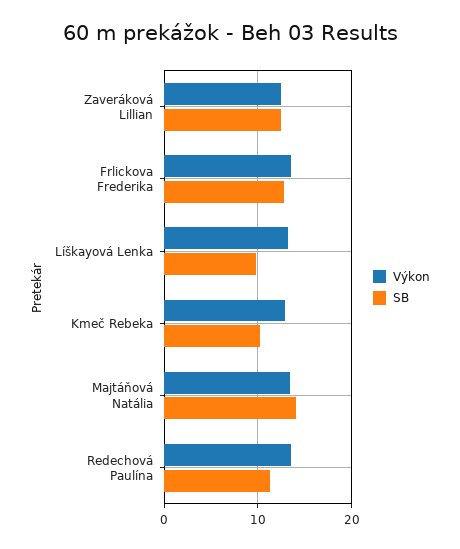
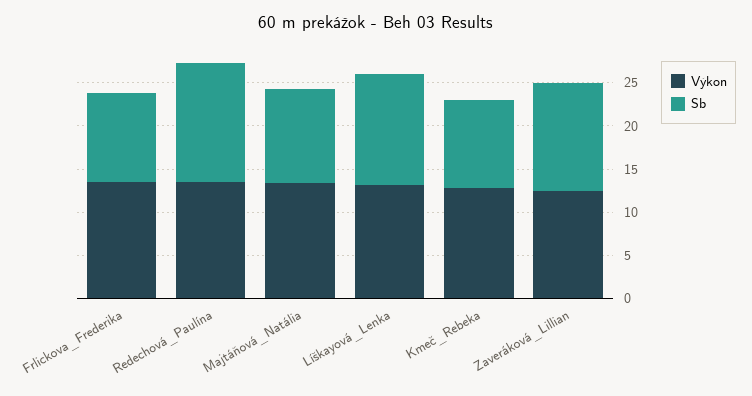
  {
    "Výkon": {
      "Zaveráková Lillian": 12,
      "Frlickova Frederika": 14,
      "Líškayová Lenka": 13,
      "Kmeč Rebeka": 13,
      "Majtáňová Natália": 13,
      "Redechová Paulína": 14
    },
    "SB": {
      "Zaveráková Lillian": 12,
-     "Frlickova Frederika": 13,
+     "Frlickova Frederika": 10,
-     "Líškayová Lenka": 10,
+     "Líškayová Lenka": 13,
      "Kmeč Rebeka": 10,
-     "Majtáňová Natália": 14,
+     "Majtáňová Natália": 11,
-     "Redechová Paulína": 11
+     "Redechová Paulína": 14
    }
  }

